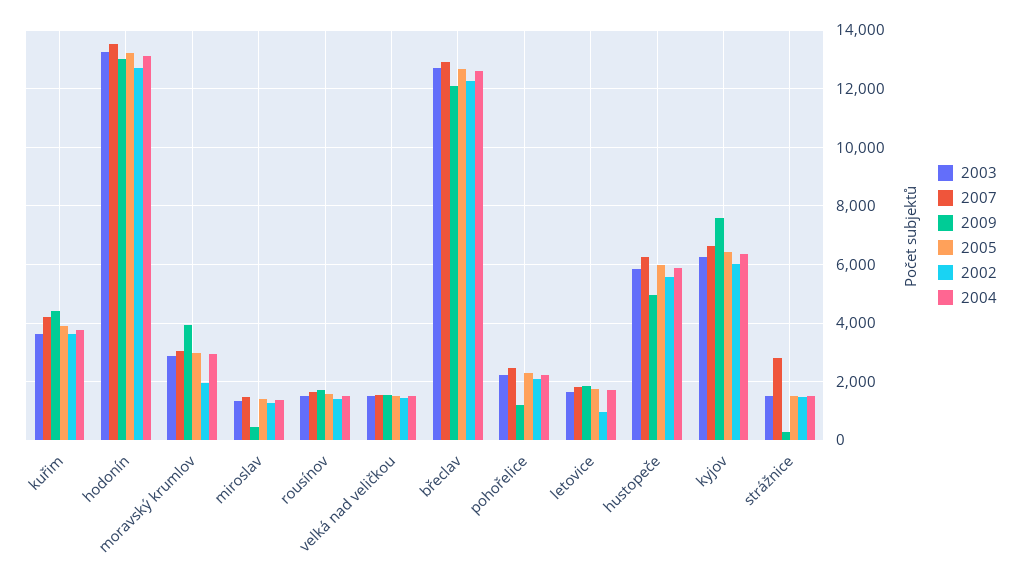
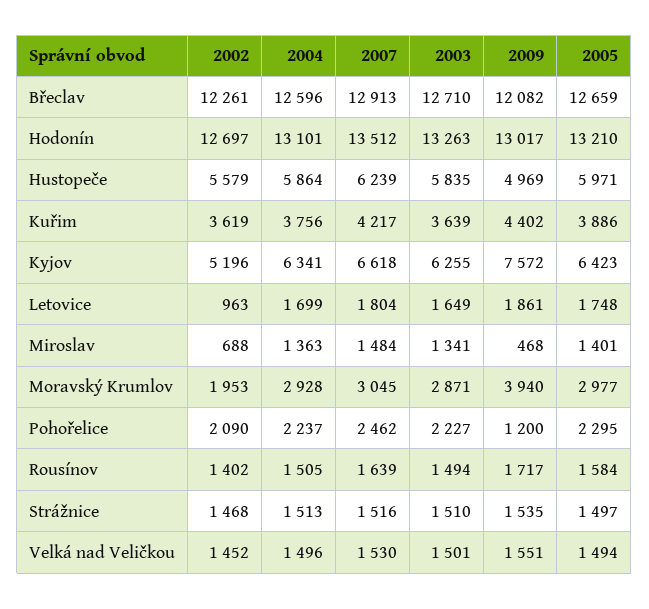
  {
    "2003": {
      "kuřim": 3639,
      "hodonín": 13263,
      "moravský krumlov": 2871,
      "miroslav": 1341,
      "rousínov": 1494,
      "velká nad veličkou": 1501,
      "břeclav": 12710,
      "pohořelice": 2227,
      "letovice": 1649,
      "hustopeče": 5835,
      "kyjov": 6255,
      "strážnice": 1510
    },
    "2007": {
      "kuřim": 4217,
      "hodonín": 13512,
      "moravský krumlov": 3045,
      "miroslav": 1484,
      "rousínov": 1639,
      "velká nad veličkou": 1530,
      "břeclav": 12913,
      "pohořelice": 2462,
      "letovice": 1804,
      "hustopeče": 6239,
      "kyjov": 6618,
-     "strážnice": 2750
+     "strážnice": 1516
    },
    "2009": {
      "kuřim": 4402,
      "hodonín": 13017,
      "moravský krumlov": 3940,
      "miroslav": 468,
      "rousínov": 1717,
      "velká nad veličkou": 1551,
      "břeclav": 12082,
      "pohořelice": 1200,
      "letovice": 1861,
      "hustopeče": 4969,
      "kyjov": 7572,
-     "strážnice": 250
+     "strážnice": 1535
    },
    "2005": {
      "kuřim": 3886,
      "hodonín": 13210,
      "moravský krumlov": 2977,
      "miroslav": 1401,
      "rousínov": 1584,
      "velká nad veličkou": 1494,
      "břeclav": 12659,
      "pohořelice": 2295,
      "letovice": 1748,
      "hustopeče": 5971,
      "kyjov": 6423,
      "strážnice": 1497
    },
    "2002": {
      "kuřim": 3619,
      "hodonín": 12697,
      "moravský krumlov": 1953,
-     "miroslav": 1250,
+     "miroslav": 688,
      "rousínov": 1402,
      "velká nad veličkou": 1452,
      "břeclav": 12261,
      "pohořelice": 2090,
      "letovice": 963,
      "hustopeče": 5579,
-     "kyjov": 6000,
+     "kyjov": 5196,
      "strážnice": 1468
    },
    "2004": {
      "kuřim": 3756,
      "hodonín": 13101,
      "moravský krumlov": 2928,
      "miroslav": 1363,
      "rousínov": 1505,
      "velká nad veličkou": 1496,
      "břeclav": 12596,
      "pohořelice": 2237,
      "letovice": 1699,
      "hustopeče": 5864,
      "kyjov": 6341,
      "strážnice": 1513
    }
  }

